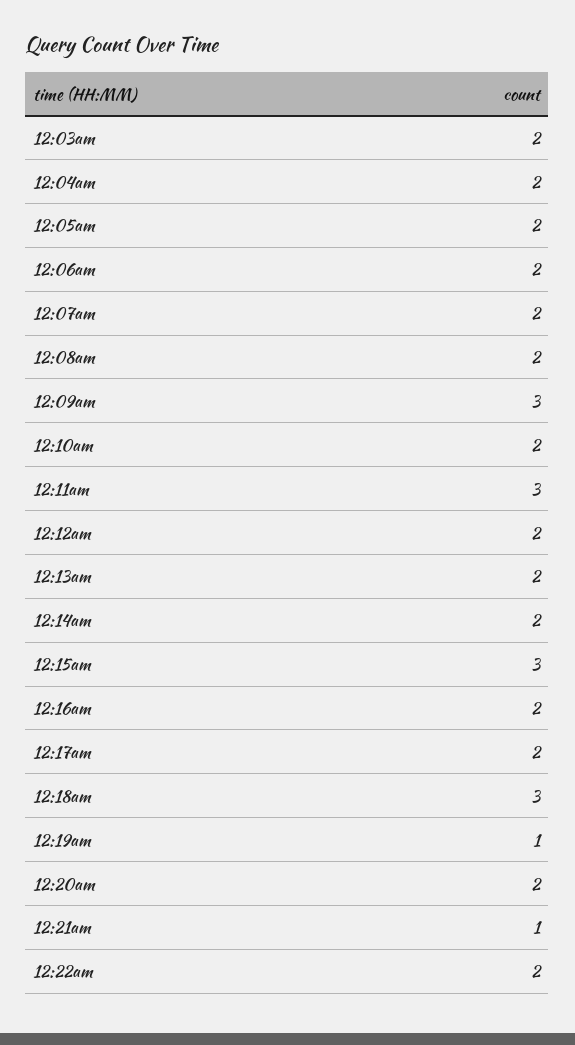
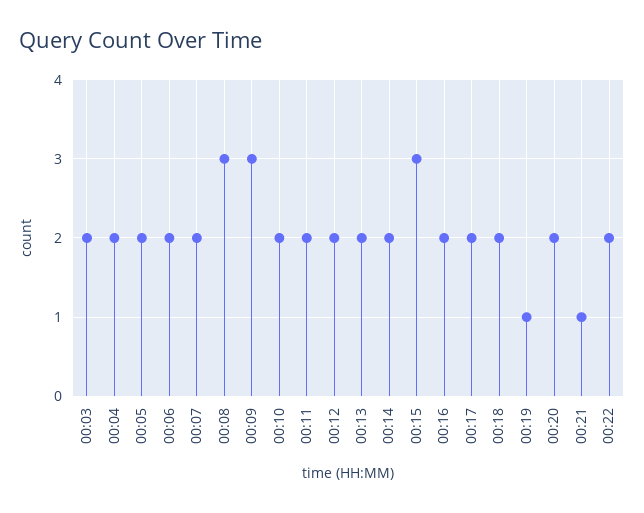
  {
    "12:03am": 2,
    "12:04am": 2,
    "12:05am": 2,
    "12:06am": 2,
    "12:07am": 2,
-   "12:08am": 2,
+   "12:08am": 3,
    "12:09am": 3,
    "12:10am": 2,
-   "12:11am": 3,
+   "12:11am": 2,
    "12:12am": 2,
    "12:13am": 2,
    "12:14am": 2,
    "12:15am": 3,
    "12:16am": 2,
    "12:17am": 2,
-   "12:18am": 3,
+   "12:18am": 2,
    "12:19am": 1,
    "12:20am": 2,
    "12:21am": 1,
    "12:22am": 2
  }

